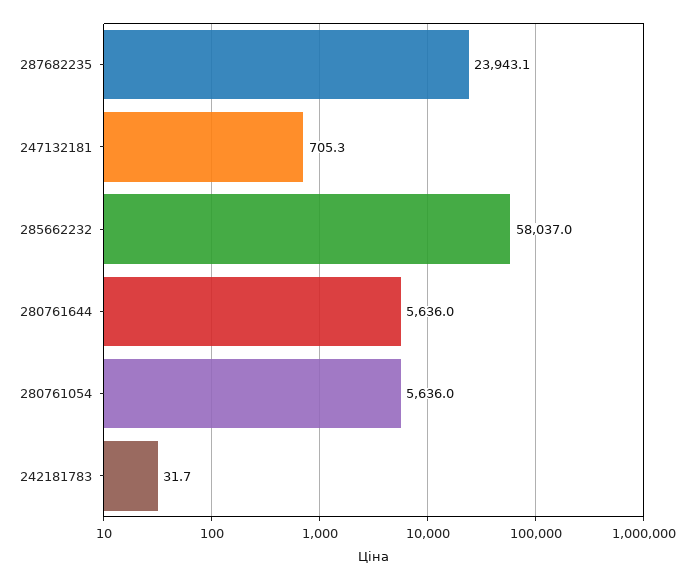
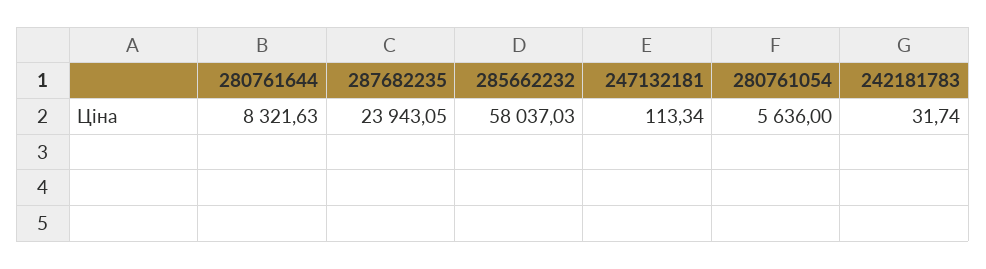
  {
    "287682235": 23943.05,
-   "247132181": 705.3,
+   "247132181": 113.34,
    "285662232": 58037.03,
-   "280761644": 5636,
+   "280761644": 8321.63,
    "280761054": 5636,
    "242181783": 31.74
  }

